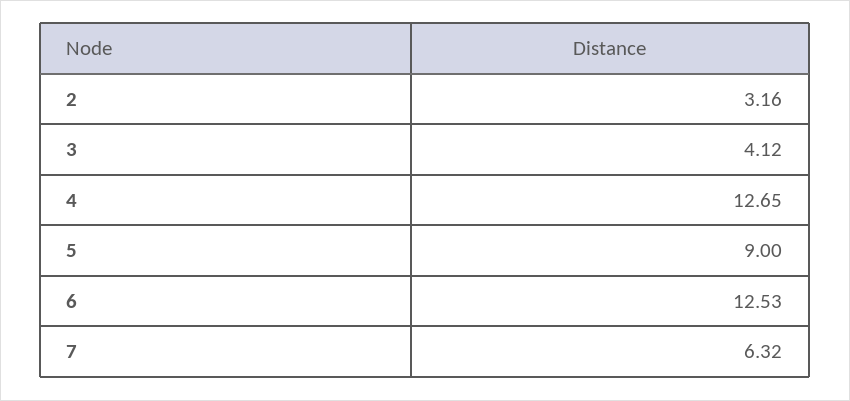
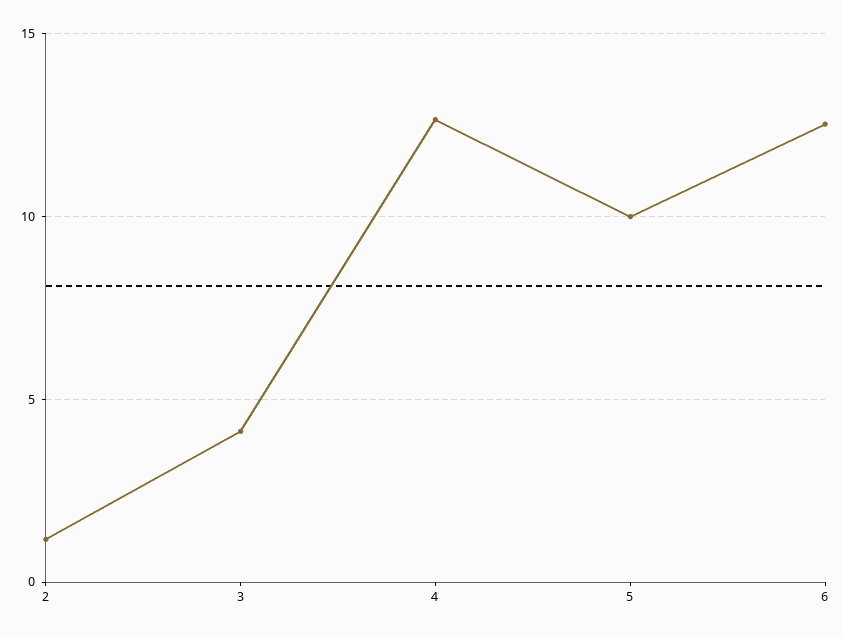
  {
-   "2": 3.16,
+   "2": 1,
    "3": 4.12,
    "4": 12.65,
-   "5": 9,
+   "5": 10,
-   "6": 12.53,
+   "6": 12.53
-   "7": 6.32
  }

